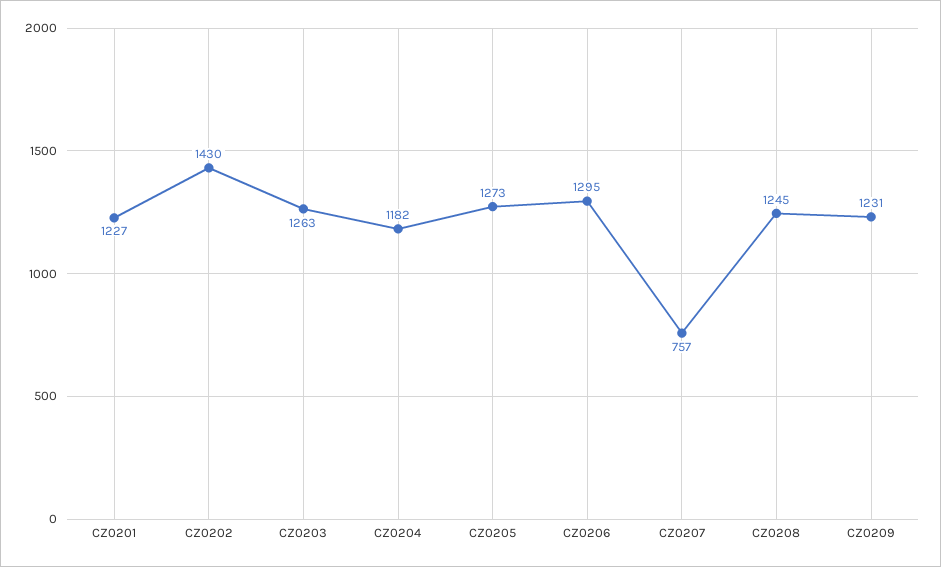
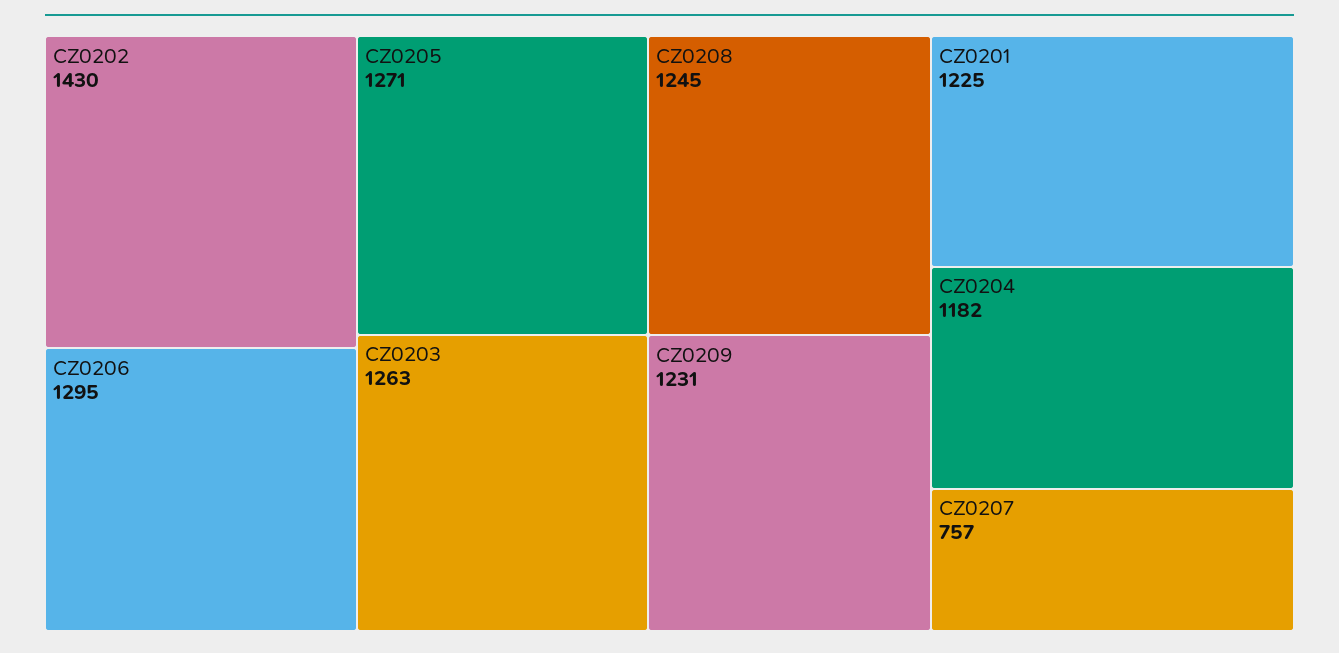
  {
-   "CZ0201": 1227,
+   "CZ0201": 1225,
    "CZ0202": 1430,
    "CZ0203": 1263,
    "CZ0204": 1182,
-   "CZ0205": 1273,
+   "CZ0205": 1271,
    "CZ0206": 1295,
    "CZ0207": 757,
    "CZ0208": 1245,
    "CZ0209": 1231
  }

